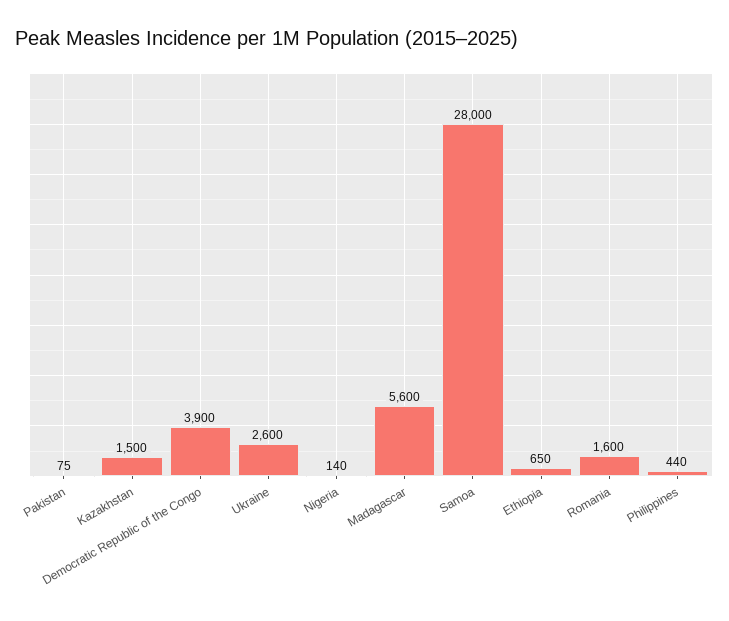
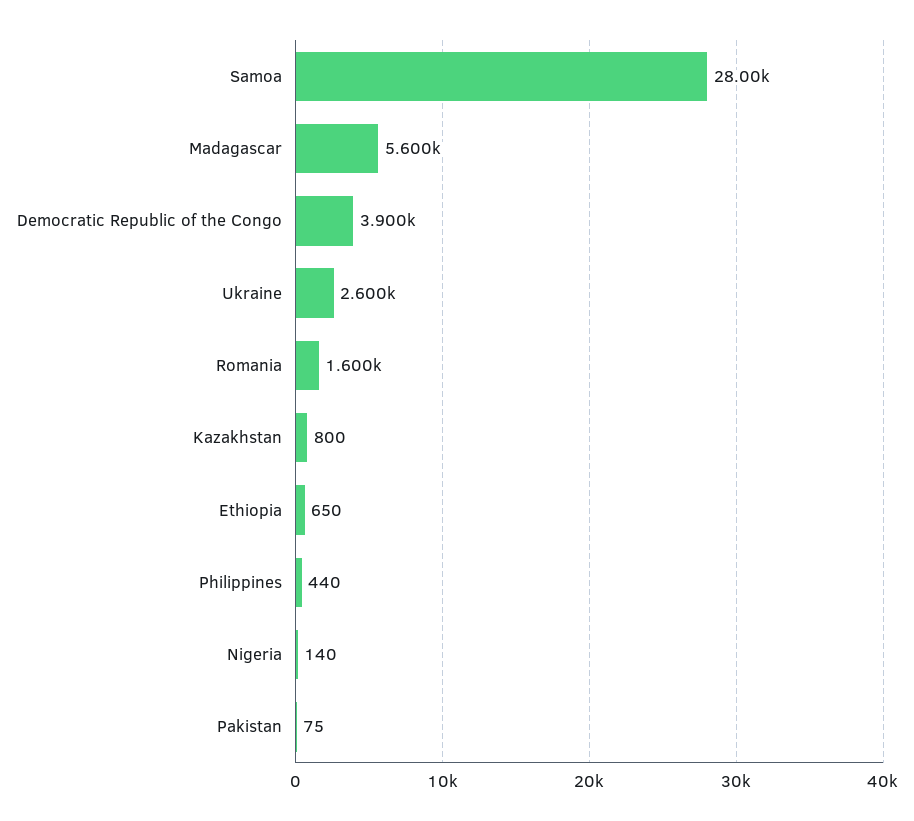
  {
    "Pakistan": 75,
-   "Kazakhstan": 1500,
+   "Kazakhstan": 800,
    "Democratic Republic of the Congo": 3900,
    "Ukraine": 2600,
    "Nigeria": 140,
    "Madagascar": 5600,
    "Samoa": 28000,
    "Ethiopia": 650,
    "Romania": 1600,
    "Philippines": 440
  }

